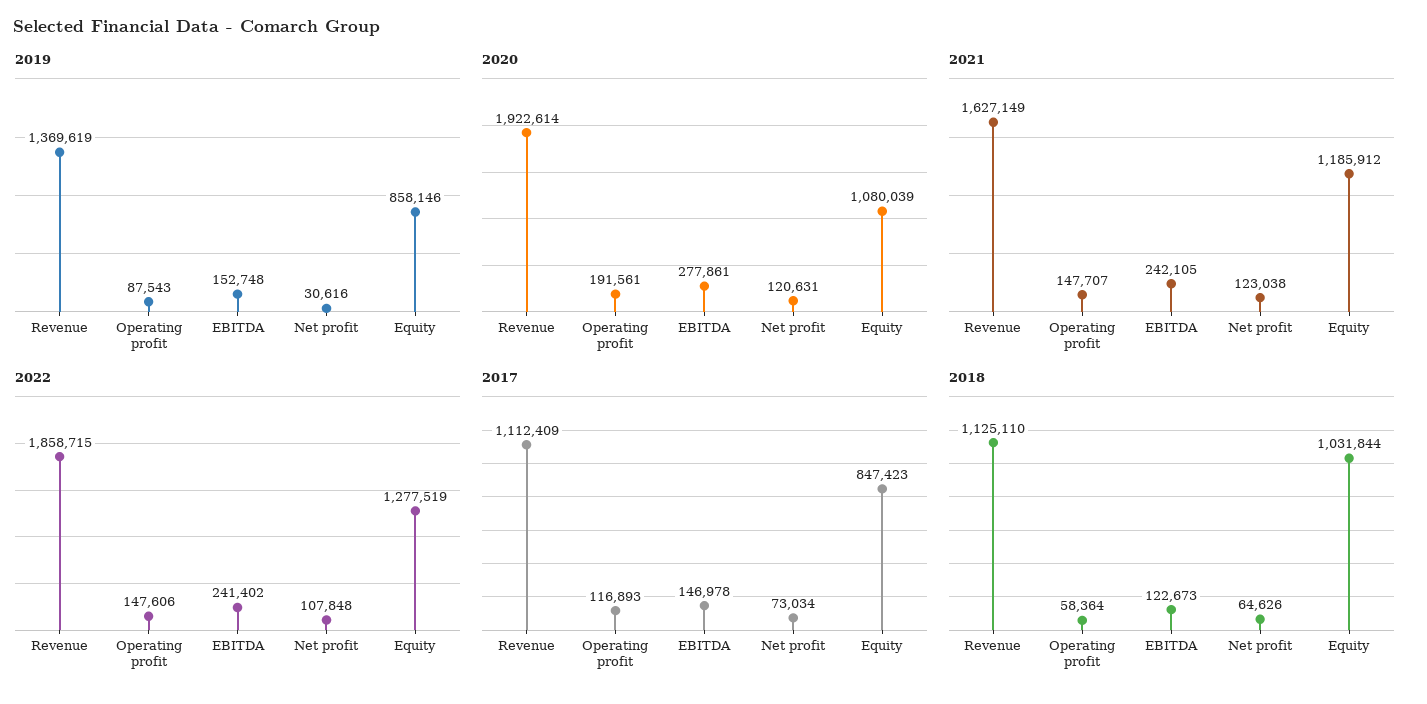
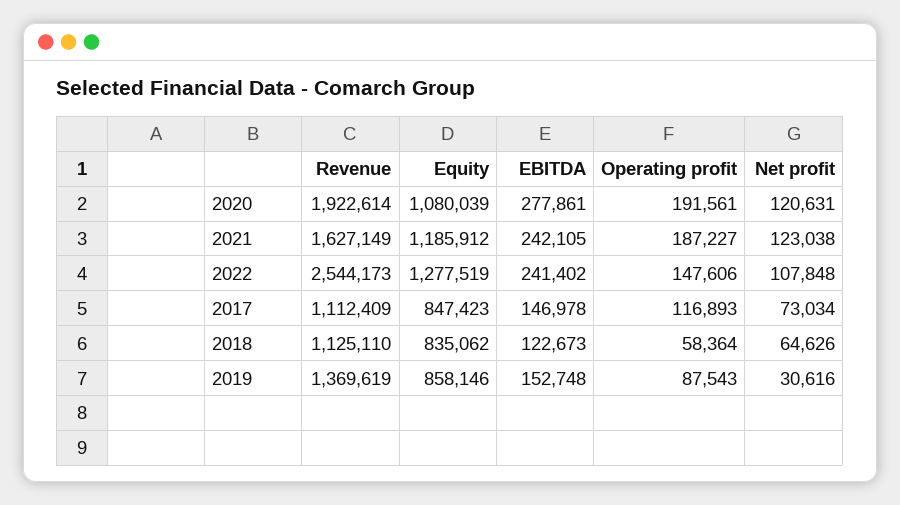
  {
    "2019": {
      "Revenue": 1369619,
      "Operating profit": 87543,
      "EBITDA": 152748,
      "Net profit": 30616,
      "Equity": 858146
    },
    "2020": {
      "Revenue": 1922614,
      "Operating profit": 191561,
      "EBITDA": 277861,
      "Net profit": 120631,
      "Equity": 1080039
    },
    "2021": {
      "Revenue": 1627149,
-     "Operating profit": 147707,
+     "Operating profit": 187227,
      "EBITDA": 242105,
      "Net profit": 123038,
      "Equity": 1185912
    },
    "2022": {
-     "Revenue": 1858715,
+     "Revenue": 2544173,
      "Operating profit": 147606,
      "EBITDA": 241402,
      "Net profit": 107848,
      "Equity": 1277519
    },
    "2017": {
      "Revenue": 1112409,
      "Operating profit": 116893,
      "EBITDA": 146978,
      "Net profit": 73034,
      "Equity": 847423
    },
    "2018": {
      "Revenue": 1125110,
      "Operating profit": 58364,
      "EBITDA": 122673,
      "Net profit": 64626,
-     "Equity": 1031844
+     "Equity": 835062
    }
  }

